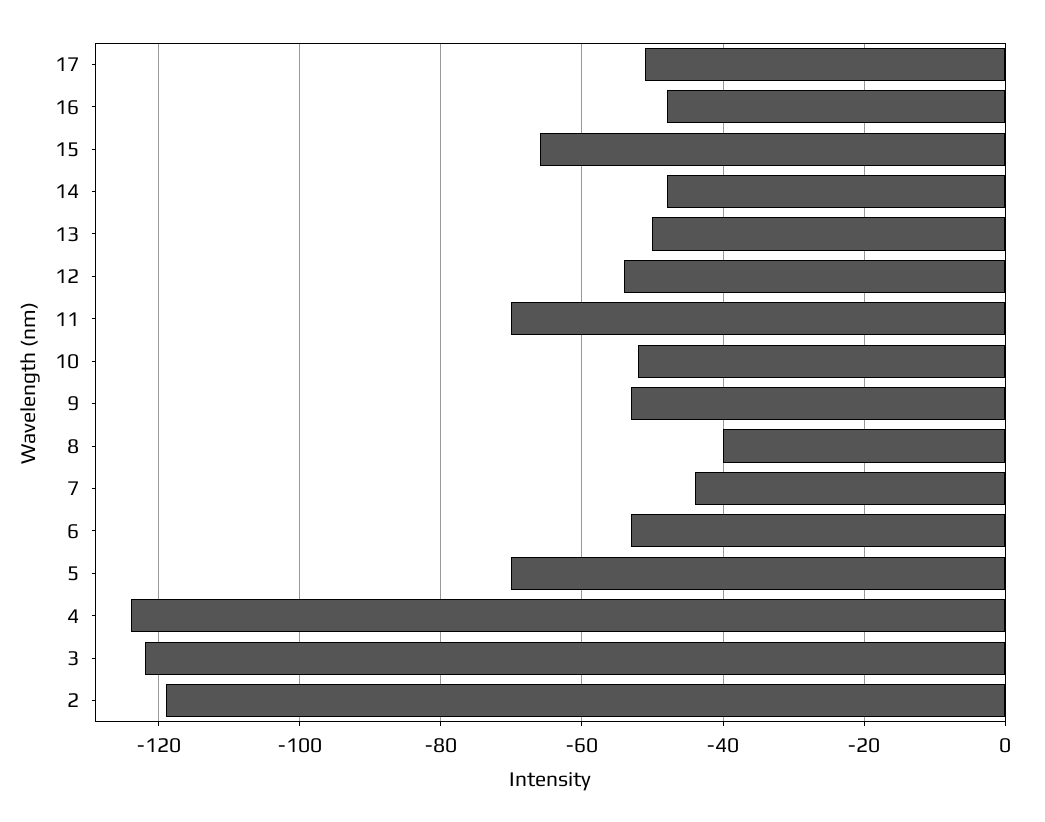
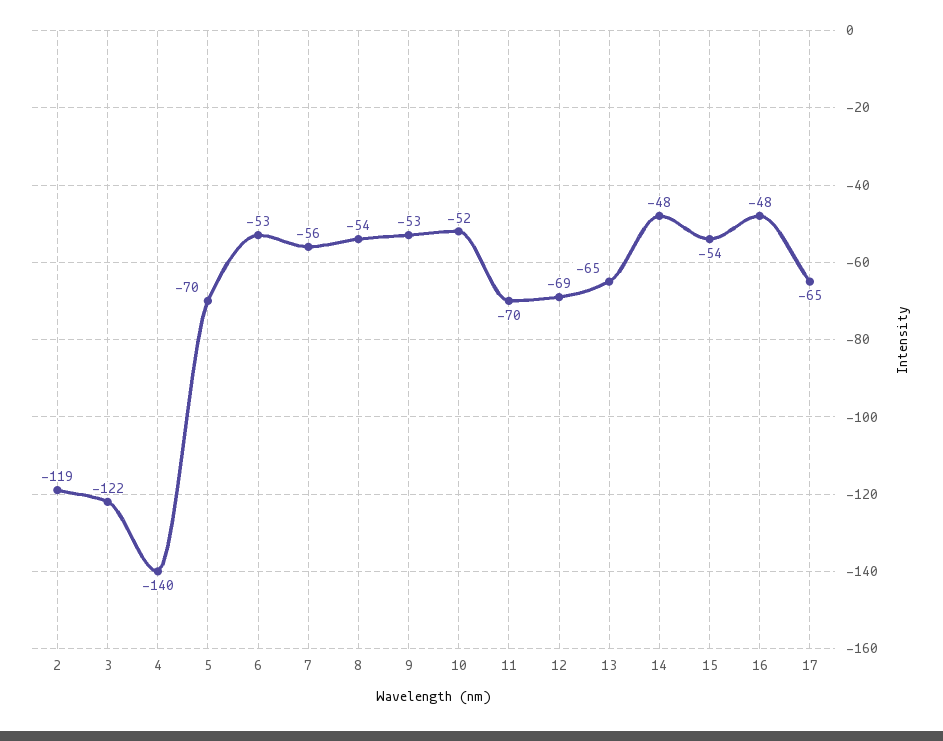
  {
-   "17": -50,
+   "17": -65,
    "16": -48,
-   "15": -65,
+   "15": -54,
    "14": -48,
-   "13": -50,
+   "13": -65,
-   "12": -55,
+   "12": -69,
    "11": -70,
    "10": -52,
    "9": -53,
-   "8": -40,
+   "8": -54,
-   "7": -45,
+   "7": -56,
    "6": -53,
    "5": -70,
-   "4": -125,
+   "4": -140,
    "3": -122,
    "2": -119
  }

